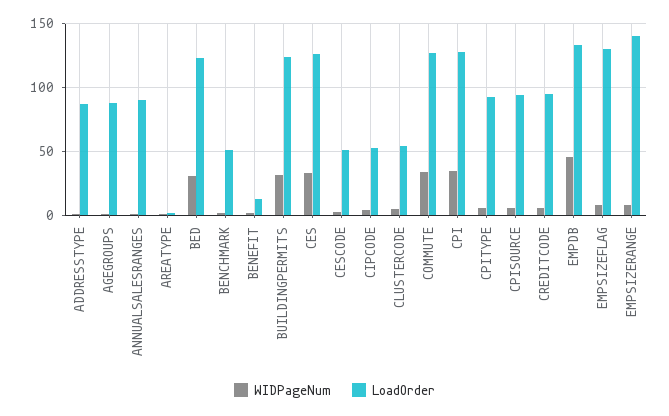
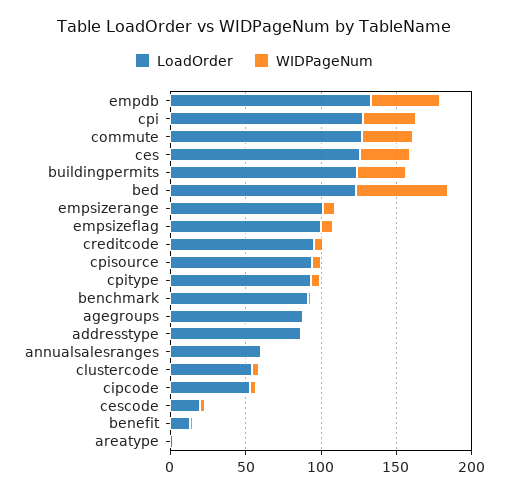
  {
    "WIDPageNum": {
      "ADDRESSTYPE": 0,
      "AGEGROUPS": 0,
      "ANNUALSALESRANGES": 0,
      "AREATYPE": 0,
-     "BED": 30,
+     "BED": 60,
      "BENCHMARK": 0,
      "BENEFIT": 0,
      "BUILDINGPERMITS": 30,
      "CES": 35,
      "CESCODE": 5,
      "CIPCODE": 5,
      "CLUSTERCODE": 5,
      "COMMUTE": 35,
      "CPI": 35,
      "CPITYPE": 5,
      "CPISOURCE": 5,
      "CREDITCODE": 5,
      "EMPDB": 45,
      "EMPSIZEFLAG": 10,
      "EMPSIZERANGE": 10
    },
    "LoadOrder": {
      "ADDRESSTYPE": 85,
      "AGEGROUPS": 90,
-     "ANNUALSALESRANGES": 90,
+     "ANNUALSALESRANGES": 60,
      "AREATYPE": 0,
      "BED": 125,
-     "BENCHMARK": 50,
+     "BENCHMARK": 90,
      "BENEFIT": 15,
      "BUILDINGPERMITS": 125,
      "CES": 125,
-     "CESCODE": 50,
+     "CESCODE": 20,
      "CIPCODE": 55,
      "CLUSTERCODE": 55,
      "COMMUTE": 125,
      "CPI": 130,
      "CPITYPE": 95,
      "CPISOURCE": 95,
      "CREDITCODE": 95,
      "EMPDB": 135,
-     "EMPSIZEFLAG": 130,
+     "EMPSIZEFLAG": 100,
-     "EMPSIZERANGE": 140
+     "EMPSIZERANGE": 100
    }
  }

